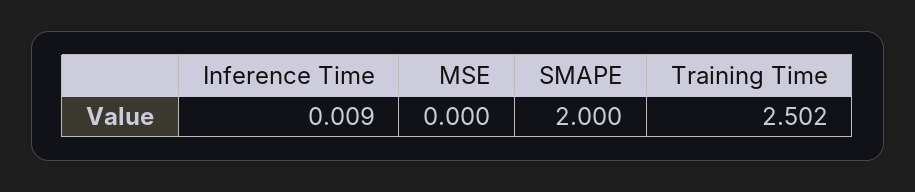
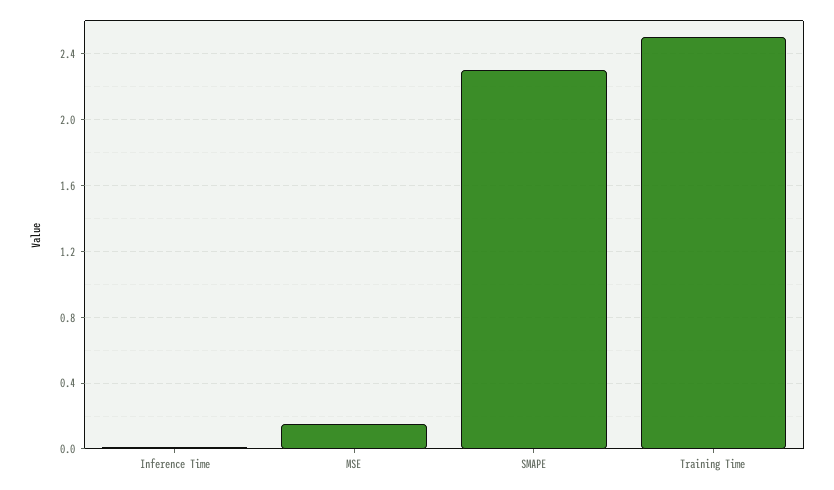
  {
    "Inference Time": 0.009,
-   "MSE": 0,
+   "MSE": 0.15,
-   "SMAPE": 2,
+   "SMAPE": 2.3,
    "Training Time": 2.502
  }

